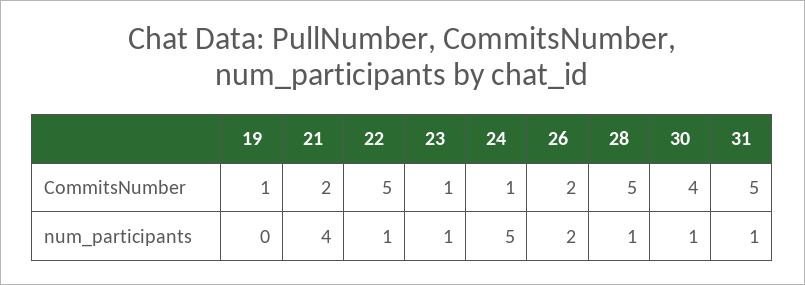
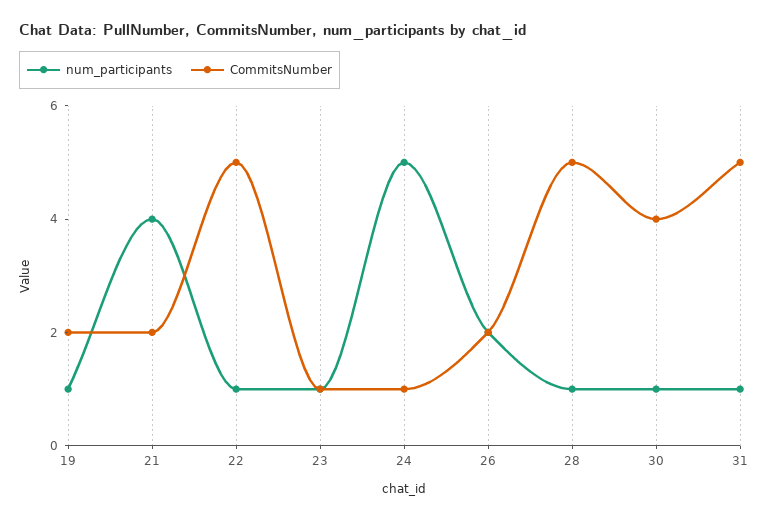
  {
    "CommitsNumber": {
-     "19": 1,
+     "19": 2,
      "21": 2,
      "22": 5,
      "23": 1,
      "24": 1,
      "26": 2,
      "28": 5,
      "30": 4,
      "31": 5
    },
    "num_participants": {
-     "19": 0,
+     "19": 1,
      "21": 4,
      "22": 1,
      "23": 1,
      "24": 5,
      "26": 2,
      "28": 1,
      "30": 1,
      "31": 1
    }
  }

